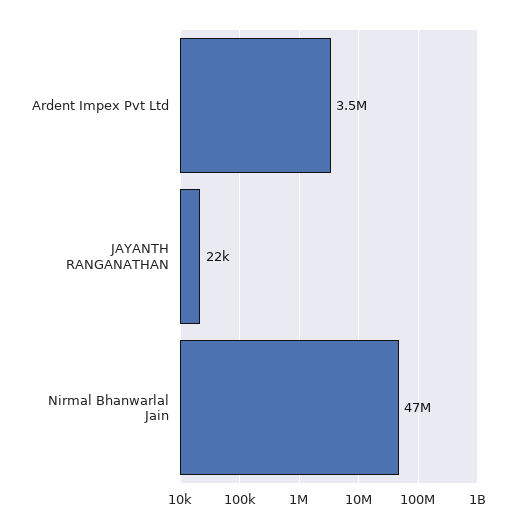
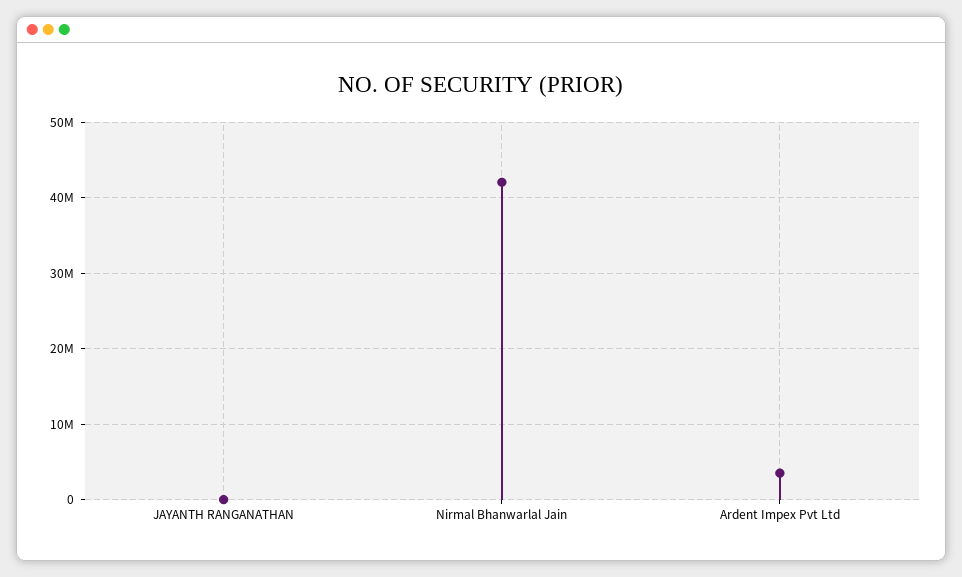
  {
    "Ardent Impex Pvt Ltd": 3500000,
    "JAYANTH RANGANATHAN": 22000,
-   "Nirmal Bhanwarlal Jain": 47000000
+   "Nirmal Bhanwarlal Jain": 42000000
  }

